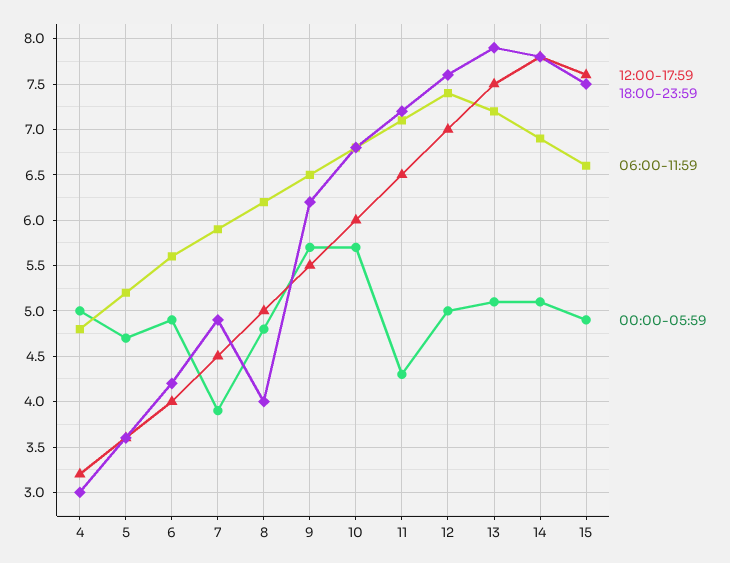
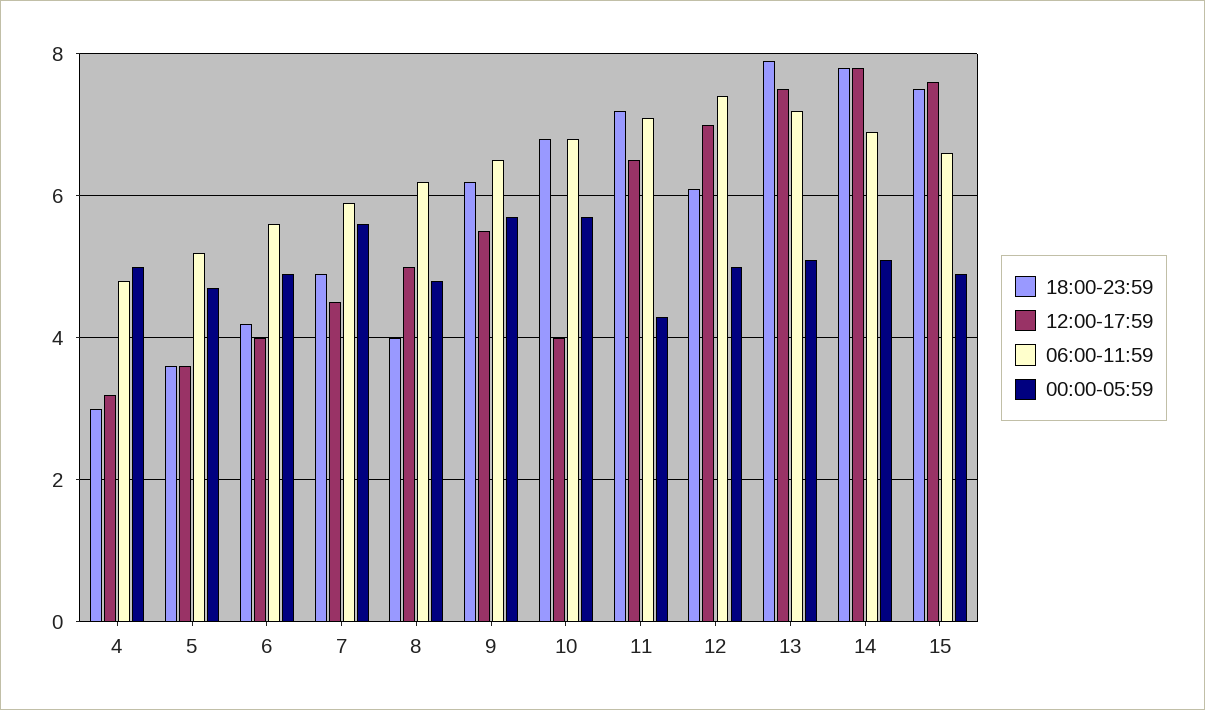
  {
    "12:00-17:59": {
      "4": 3.2,
      "5": 3.6,
      "6": 4,
      "7": 4.5,
      "8": 5,
      "9": 5.5,
-     "10": 6,
+     "10": 4,
      "11": 6.5,
      "12": 7,
      "13": 7.5,
      "14": 7.8,
      "15": 7.6
    },
    "18:00-23:59": {
      "4": 3,
      "5": 3.6,
      "6": 4.2,
      "7": 4.9,
      "8": 4,
      "9": 6.2,
      "10": 6.8,
      "11": 7.2,
-     "12": 7.6,
+     "12": 6,
      "13": 7.9,
      "14": 7.8,
      "15": 7.5
    },
    "06:00-11:59": {
      "4": 4.8,
      "5": 5.2,
      "6": 5.6,
      "7": 5.9,
      "8": 6.2,
      "9": 6.5,
      "10": 6.8,
      "11": 7.1,
      "12": 7.4,
      "13": 7.2,
      "14": 6.9,
      "15": 6.6
    },
    "00:00-05:59": {
      "4": 5,
      "5": 4.7,
      "6": 4.9,
-     "7": 3.9,
+     "7": 5.5,
      "8": 4.8,
      "9": 5.7,
      "10": 5.7,
      "11": 4.3,
      "12": 5,
      "13": 5.1,
      "14": 5.1,
      "15": 4.9
    }
  }

